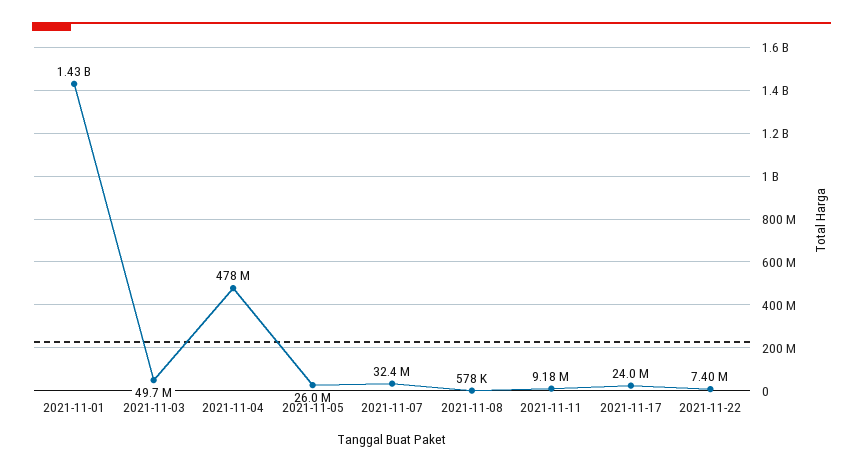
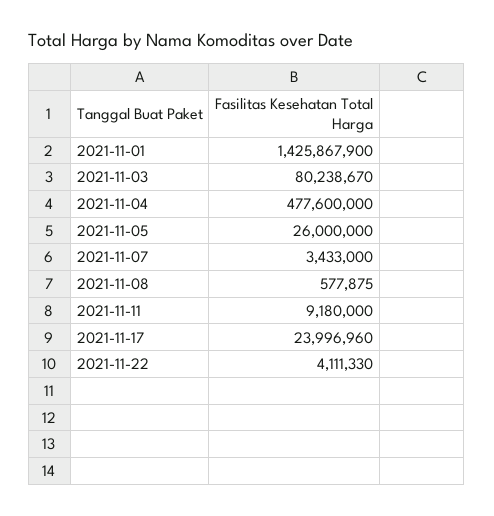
  {
    "2021-11-01": 1425867900,
-   "2021-11-03": 49700000,
+   "2021-11-03": 80238670,
    "2021-11-04": 477600000,
    "2021-11-05": 26000000,
-   "2021-11-07": 32400000,
+   "2021-11-07": 3433000,
    "2021-11-08": 577875,
    "2021-11-11": 9180000,
    "2021-11-17": 23996960,
-   "2021-11-22": 7400000
+   "2021-11-22": 4111330
  }

